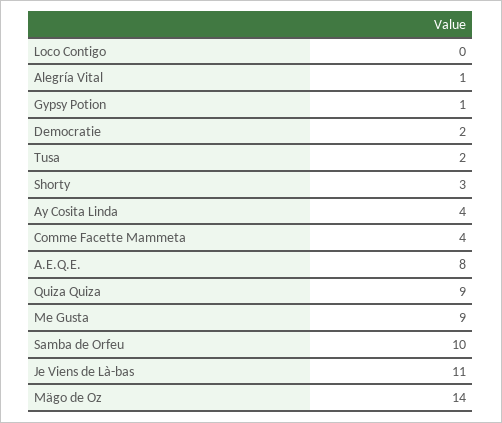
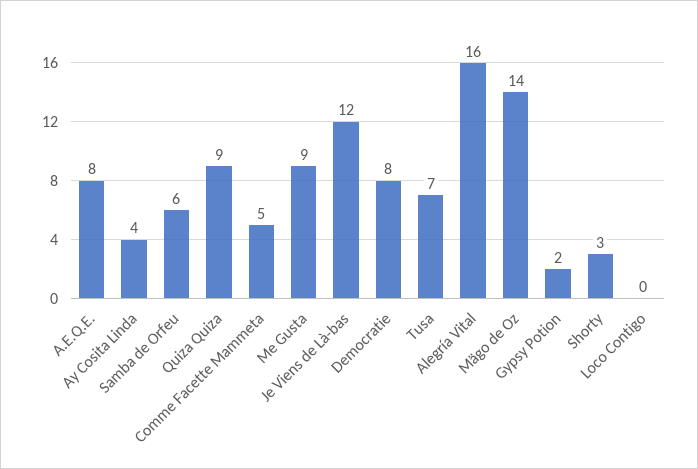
  {
    "Loco Contigo": 0,
-   "Alegría Vital": 1,
+   "Alegría Vital": 16,
-   "Gypsy Potion": 1,
+   "Gypsy Potion": 2,
-   "Democratie": 2,
+   "Democratie": 8,
-   "Tusa": 2,
+   "Tusa": 7,
    "Shorty": 3,
    "Ay Cosita Linda": 4,
-   "Comme Facette Mammeta": 4,
+   "Comme Facette Mammeta": 5,
    "A.E.Q.E.": 8,
    "Quiza Quiza": 9,
    "Me Gusta": 9,
-   "Samba de Orfeu": 10,
+   "Samba de Orfeu": 6,
-   "Je Viens de Là-bas": 11,
+   "Je Viens de Là-bas": 12,
    "Mägo de Oz": 14
  }

